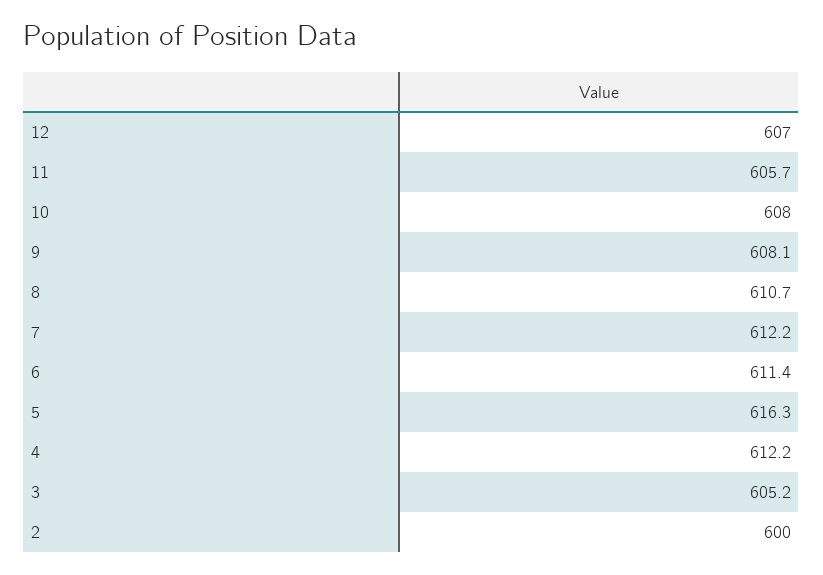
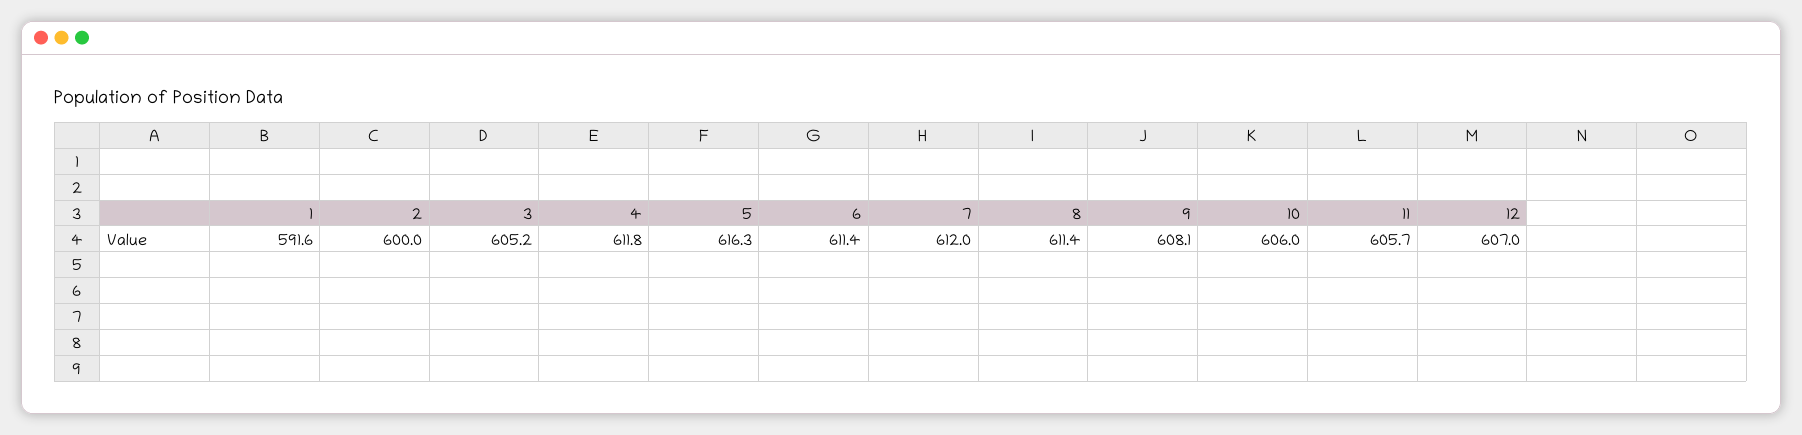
  {
    "12": 607,
    "11": 605.7,
-   "10": 608,
+   "10": 606,
    "9": 608.1,
-   "8": 610.7,
+   "8": 611.4,
-   "7": 612.2,
+   "7": 612,
    "6": 611.4,
    "5": 616.3,
-   "4": 612.2,
+   "4": 611.8,
    "3": 605.2,
-   "2": 600
+   "2": 600,
+   "1": 591.6
  }

